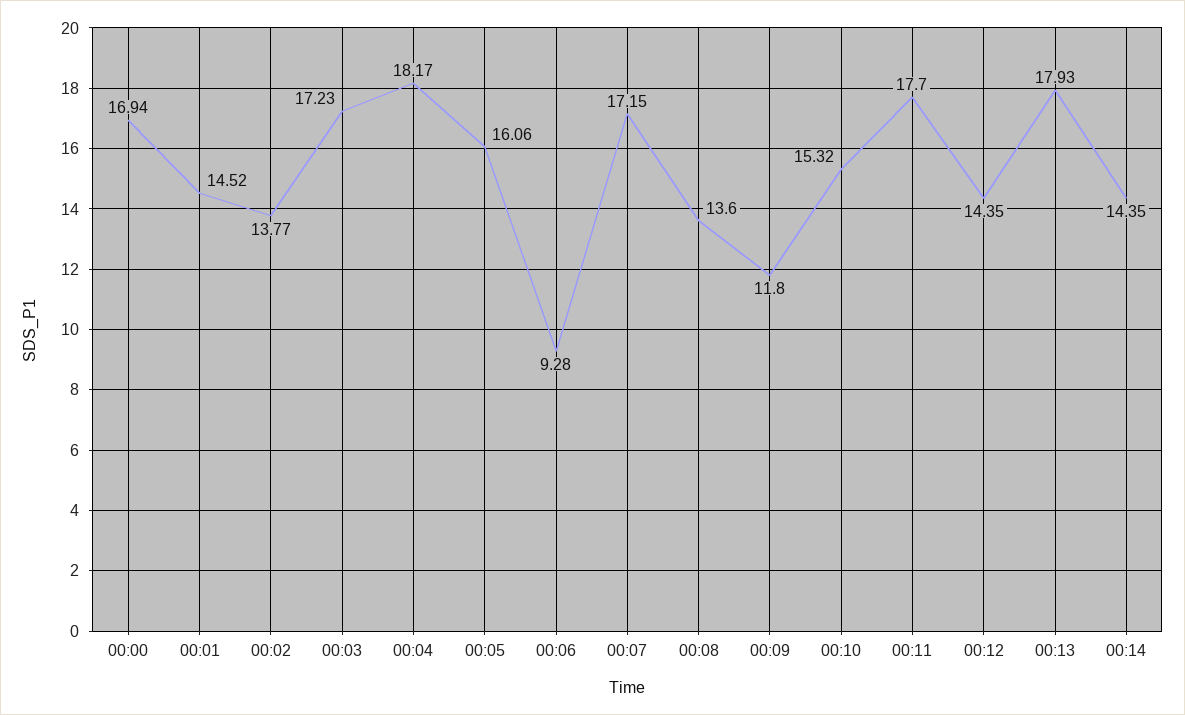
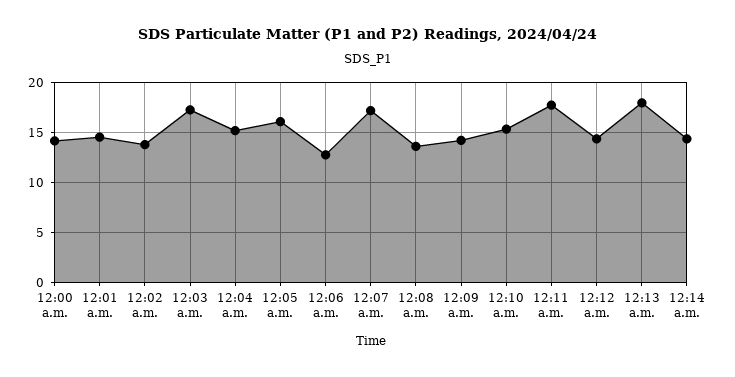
  {
-   "00:00": 16.94,
+   "00:00": 14,
    "00:01": 14.52,
    "00:02": 13.77,
    "00:03": 17.23,
-   "00:04": 18.17,
+   "00:04": 15,
    "00:05": 16.06,
-   "00:06": 9.28,
+   "00:06": 13,
    "00:07": 17.15,
    "00:08": 13.6,
-   "00:09": 11.8,
+   "00:09": 14,
    "00:10": 15.32,
    "00:11": 17.7,
    "00:12": 14.35,
    "00:13": 17.93,
    "00:14": 14.35
  }

